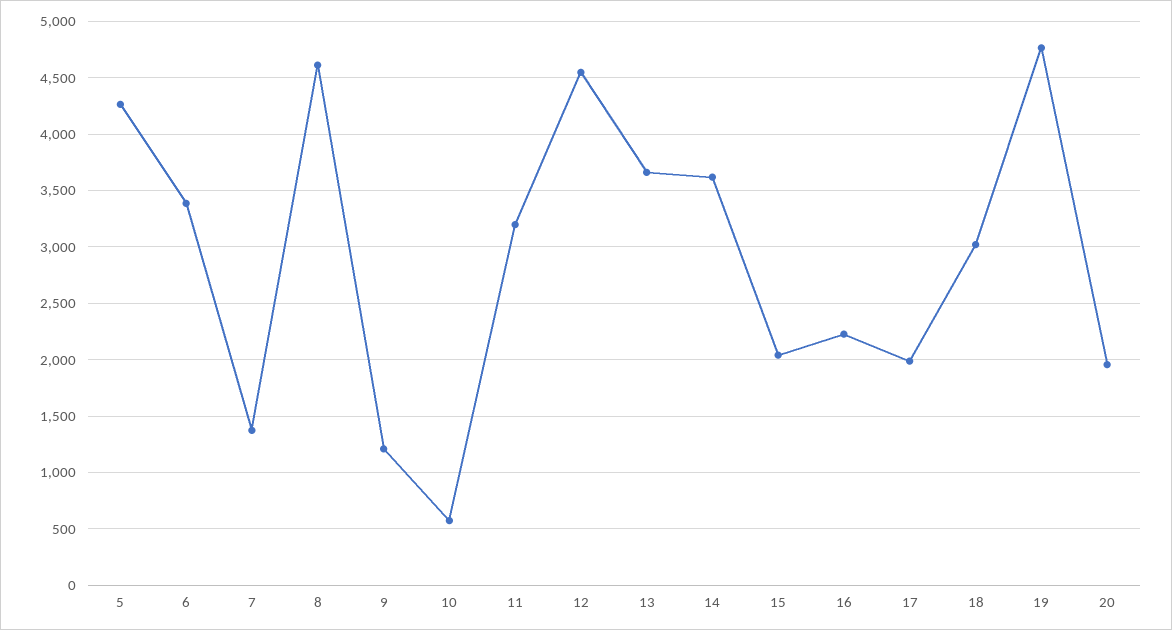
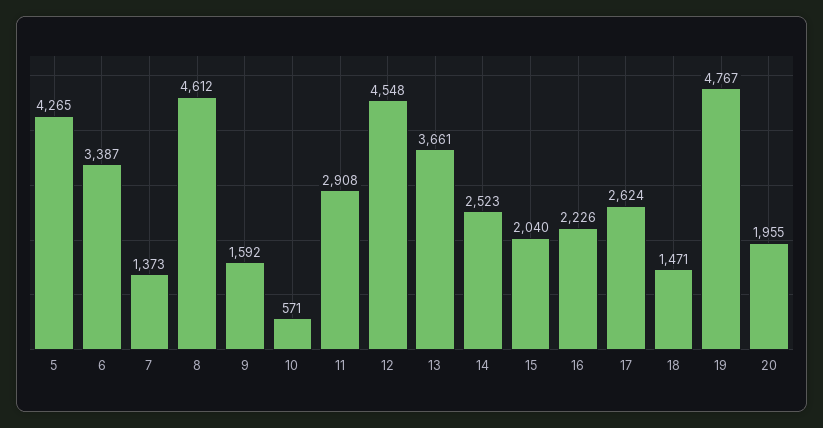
  {
    "5": 4265,
    "6": 3387,
    "7": 1373,
    "8": 4612,
-   "9": 1200,
+   "9": 1592,
    "10": 571,
-   "11": 3200,
+   "11": 2908,
    "12": 4548,
    "13": 3661,
-   "14": 3600,
+   "14": 2523,
    "15": 2040,
    "16": 2226,
-   "17": 2000,
+   "17": 2624,
-   "18": 3000,
+   "18": 1471,
    "19": 4767,
    "20": 1955
  }

